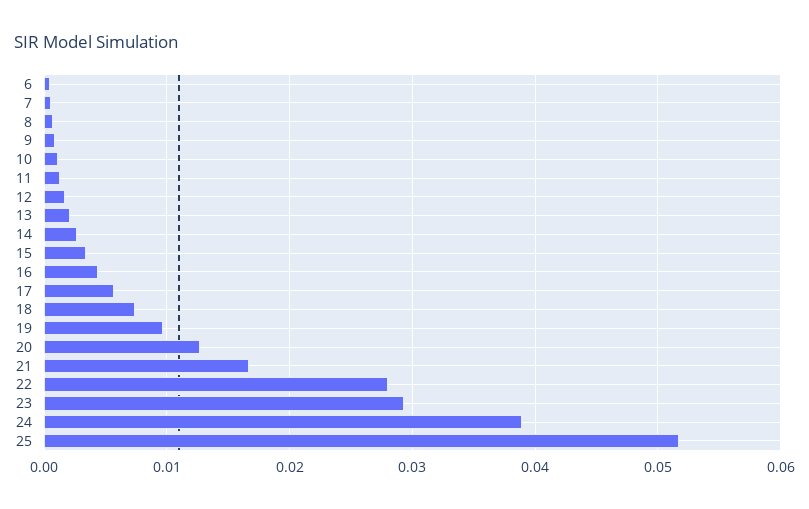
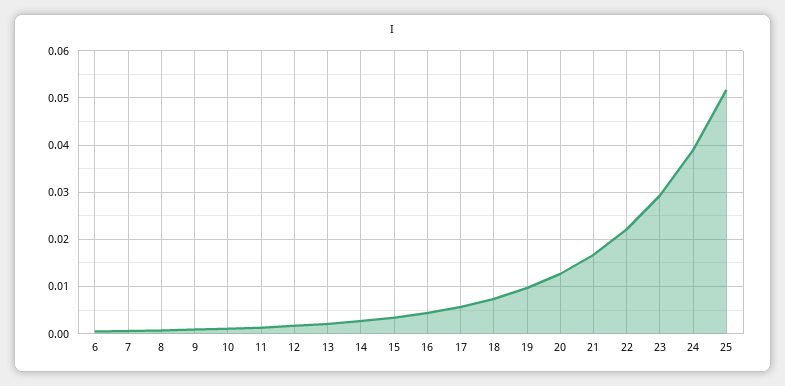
  {
    "6": 0.001,
    "7": 0.001,
    "8": 0.001,
    "9": 0.001,
    "10": 0.001,
    "11": 0.001,
    "12": 0.002,
    "13": 0.002,
    "14": 0.003,
    "15": 0.003,
    "16": 0.004,
    "17": 0.006,
    "18": 0.007,
    "19": 0.01,
    "20": 0.013,
    "21": 0.017,
-   "22": 0.028,
+   "22": 0.022,
    "23": 0.029,
    "24": 0.039,
    "25": 0.052
  }

